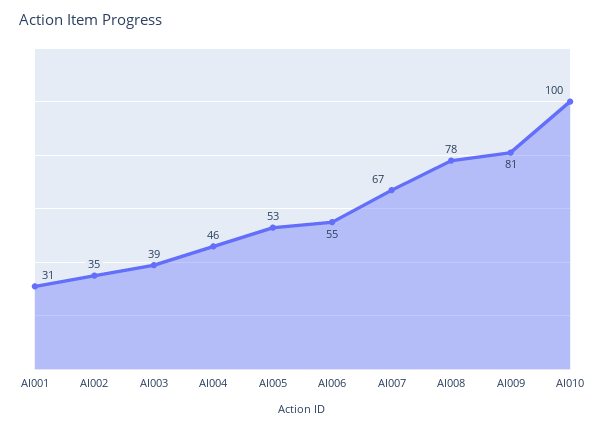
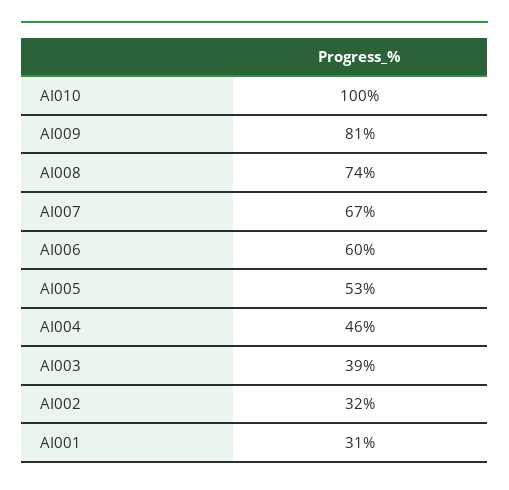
  {
    "AI001": 31,
-   "AI002": 35,
+   "AI002": 32,
    "AI003": 39,
    "AI004": 46,
    "AI005": 53,
-   "AI006": 55,
+   "AI006": 60,
    "AI007": 67,
-   "AI008": 78,
+   "AI008": 74,
    "AI009": 81,
    "AI010": 100
  }

